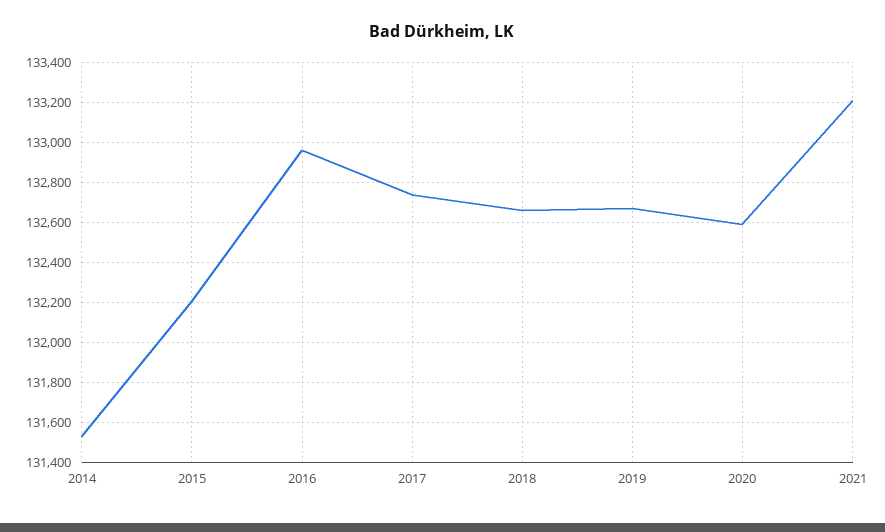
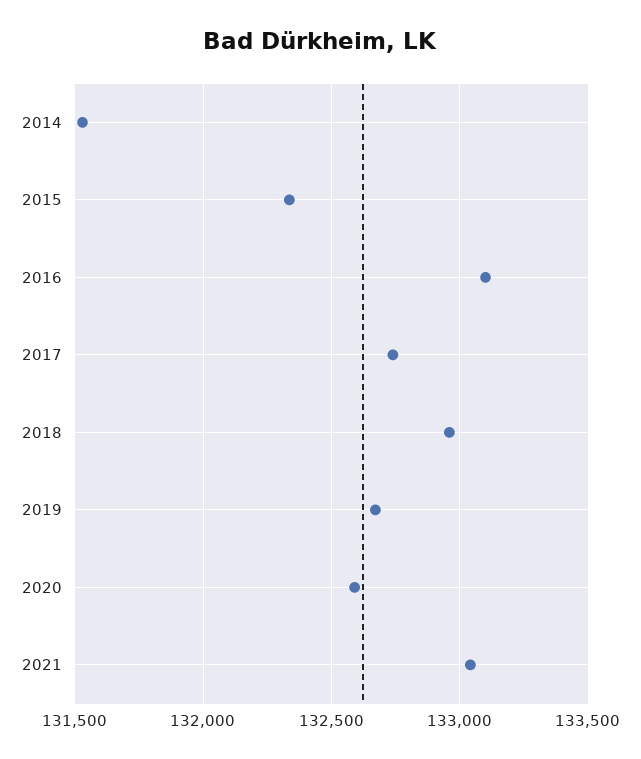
  {
    "2014": 131550,
-   "2015": 132200,
+   "2015": 132350,
-   "2016": 132950,
+   "2016": 133100,
    "2017": 132750,
-   "2018": 132650,
+   "2018": 132950,
    "2019": 132650,
    "2020": 132600,
-   "2021": 133200
+   "2021": 133050
  }

